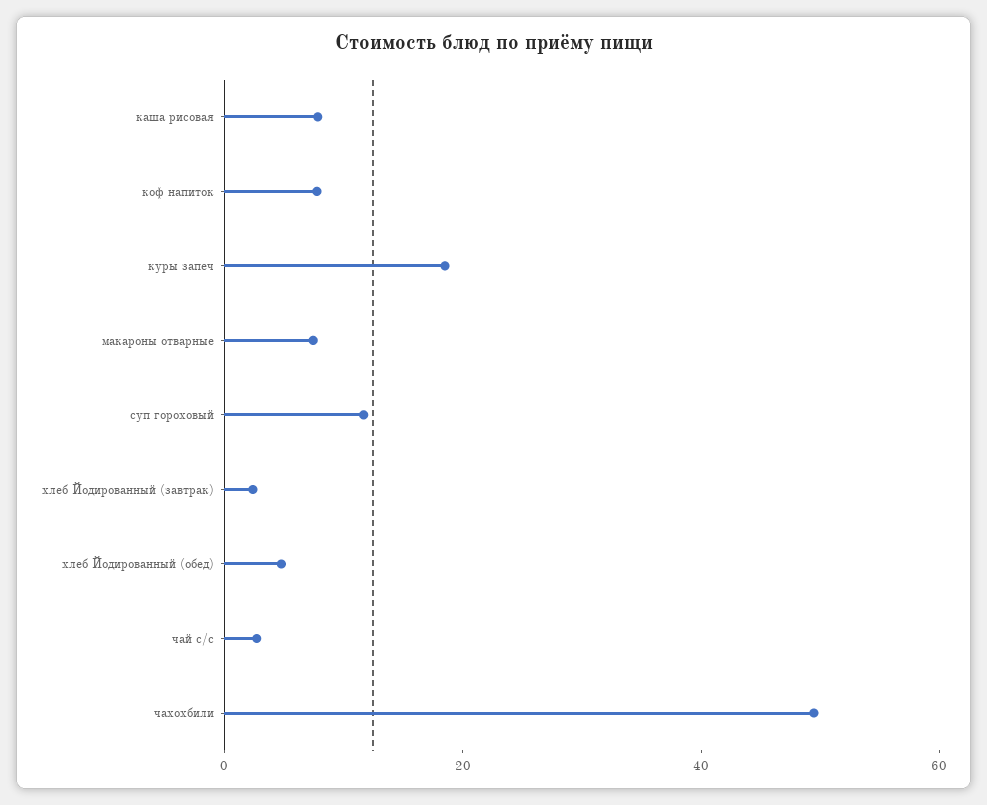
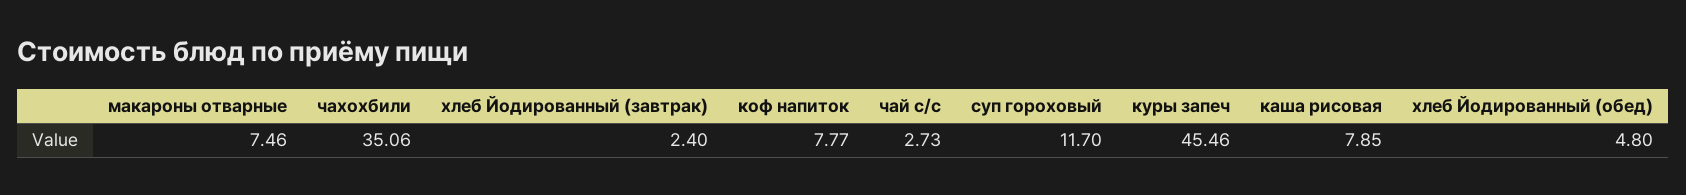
  {
    "каша рисовая": 7.85,
    "коф напиток": 7.77,
-   "куры запеч": 20,
+   "куры запеч": 45.46,
    "макароны отварные": 7.46,
    "суп гороховый": 11.7,
    "хлеб Йодированный (завтрак)": 2.4,
    "хлеб Йодированный (обед)": 4.8,
    "чай с/с": 2.73,
-   "чахохбили": 50
+   "чахохбили": 35.06
  }

